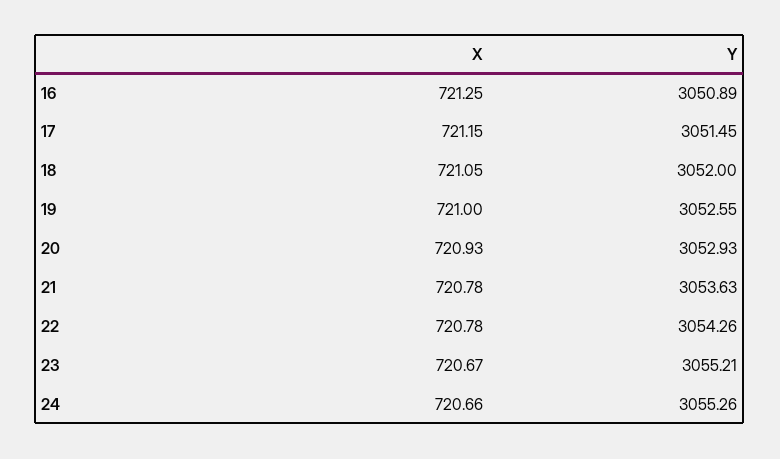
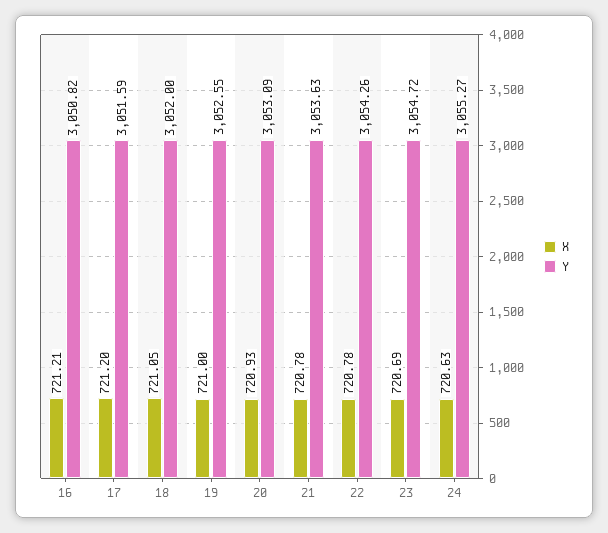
  {
    "X": {
-     "16": 721.25,
+     "16": 721.21,
-     "17": 721.15,
+     "17": 721.2,
      "18": 721.05,
      "19": 721,
      "20": 720.93,
      "21": 720.78,
      "22": 720.78,
-     "23": 720.67,
+     "23": 720.69,
-     "24": 720.66
+     "24": 720.63
    },
    "Y": {
-     "16": 3050.89,
+     "16": 3050.82,
-     "17": 3051.45,
+     "17": 3051.59,
      "18": 3052,
      "19": 3052.55,
-     "20": 3052.93,
+     "20": 3053.09,
      "21": 3053.63,
      "22": 3054.26,
-     "23": 3055.21,
+     "23": 3054.72,
-     "24": 3055.26
+     "24": 3055.27
    }
  }

